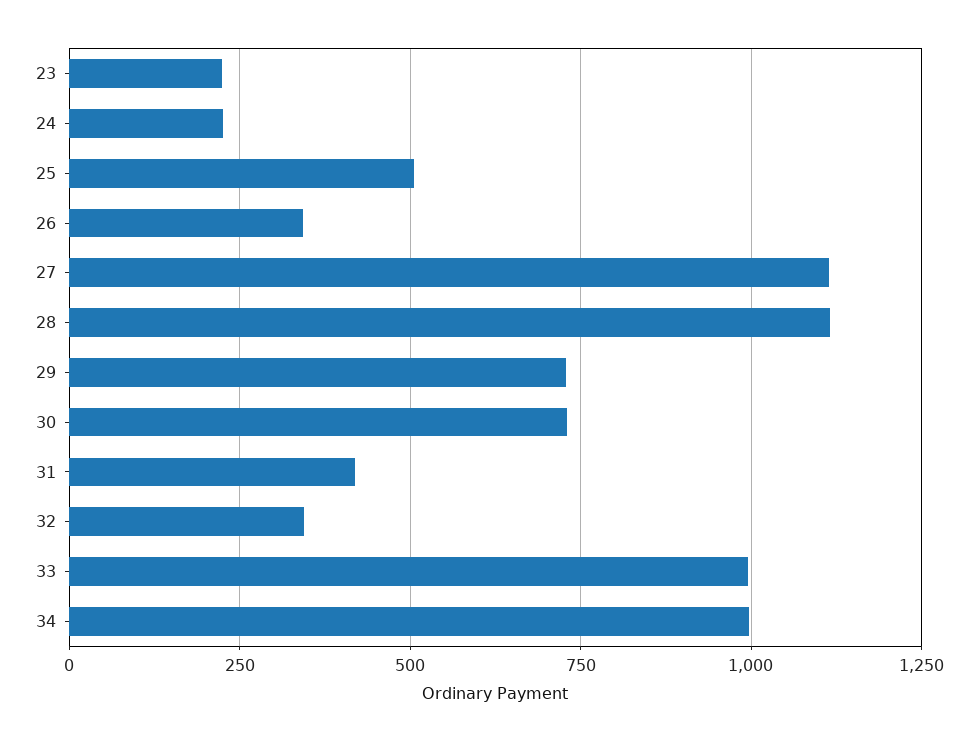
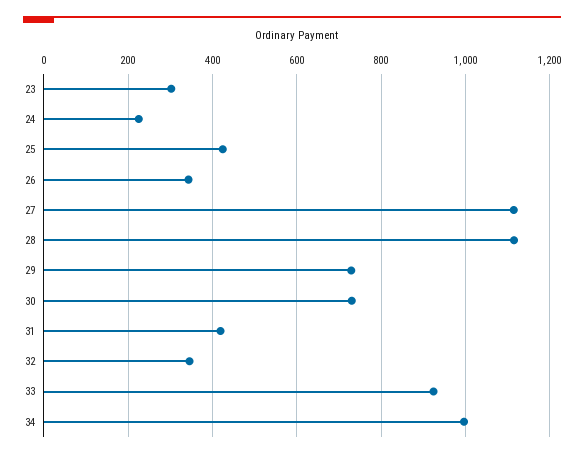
  {
-   "23": 225,
+   "23": 300,
    "24": 220,
-   "25": 500,
+   "25": 420,
    "26": 340,
    "27": 1120,
    "28": 1120,
    "29": 720,
    "30": 740,
    "31": 420,
    "32": 340,
-   "33": 1000,
+   "33": 920,
    "34": 1000
  }

